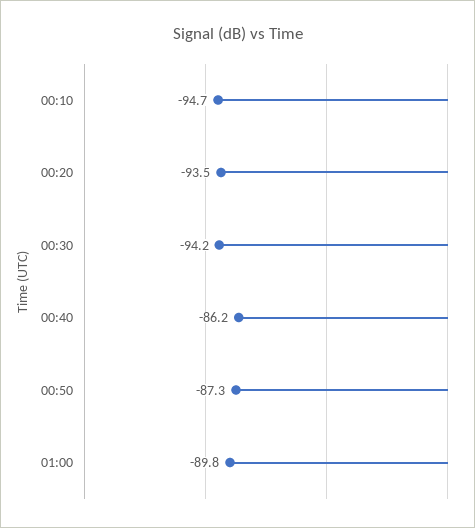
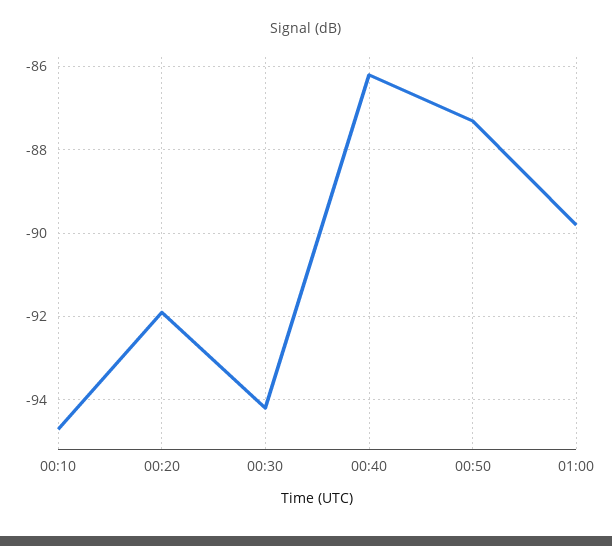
  {
    "00:10": -94.7,
-   "00:20": -93.5,
+   "00:20": -92,
    "00:30": -94.2,
    "00:40": -86.2,
    "00:50": -87.3,
    "01:00": -89.8
  }

